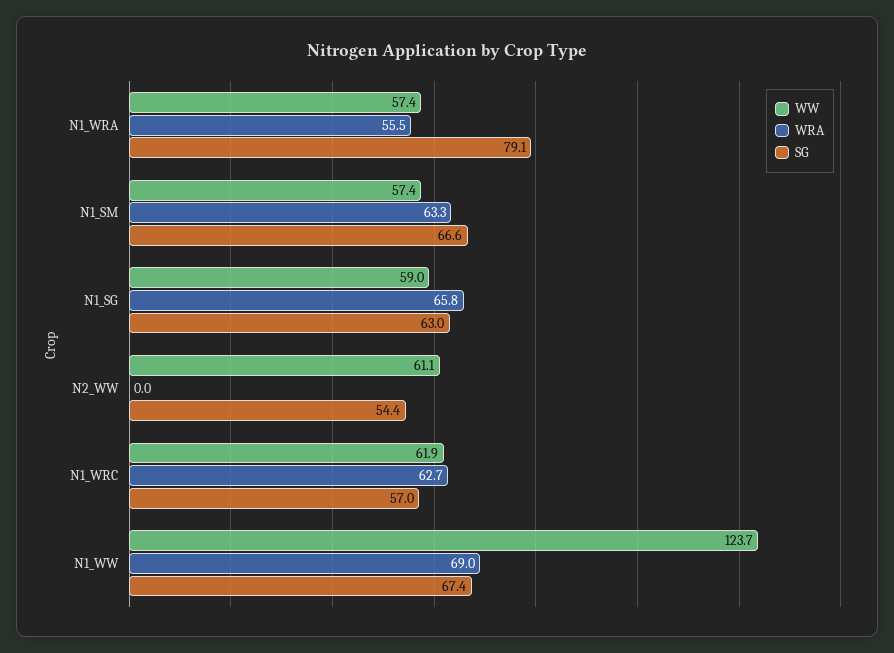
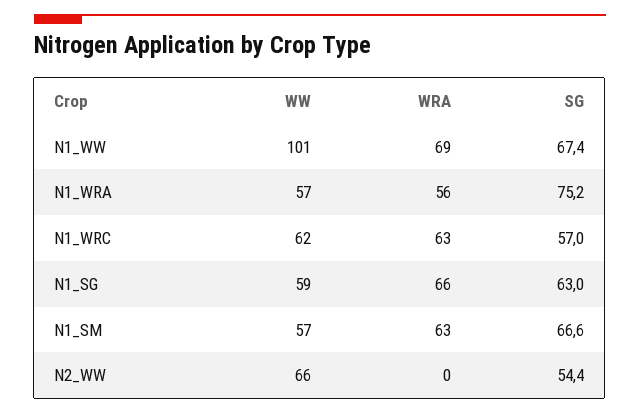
  {
    "WW": {
      "N1_WRA": 57.4,
      "N1_SM": 57.4,
      "N1_SG": 59,
-     "N2_WW": 61.1,
+     "N2_WW": 66,
      "N1_WRC": 61.9,
-     "N1_WW": 123.7
+     "N1_WW": 101
    },
    "WRA": {
      "N1_WRA": 55.5,
      "N1_SM": 63.3,
      "N1_SG": 65.8,
      "N2_WW": 0,
      "N1_WRC": 62.7,
      "N1_WW": 69
    },
    "SG": {
-     "N1_WRA": 79.1,
+     "N1_WRA": 75.2,
      "N1_SM": 66.6,
      "N1_SG": 63,
      "N2_WW": 54.4,
      "N1_WRC": 57,
      "N1_WW": 67.4
    }
  }

